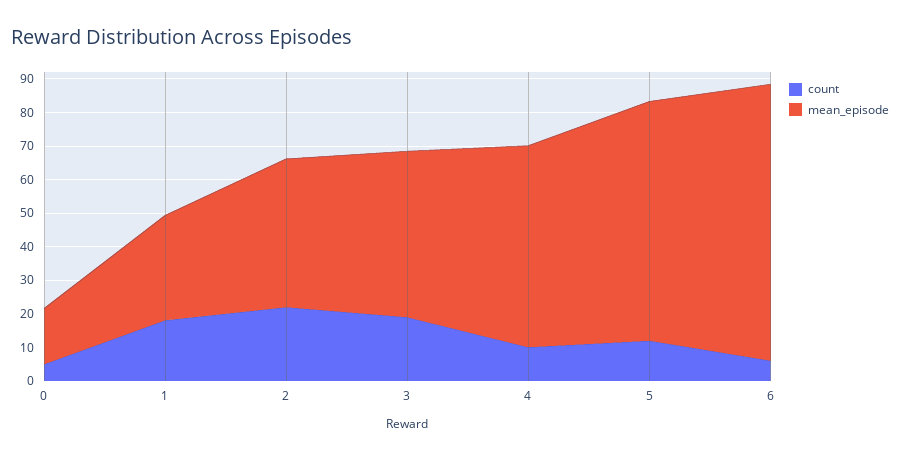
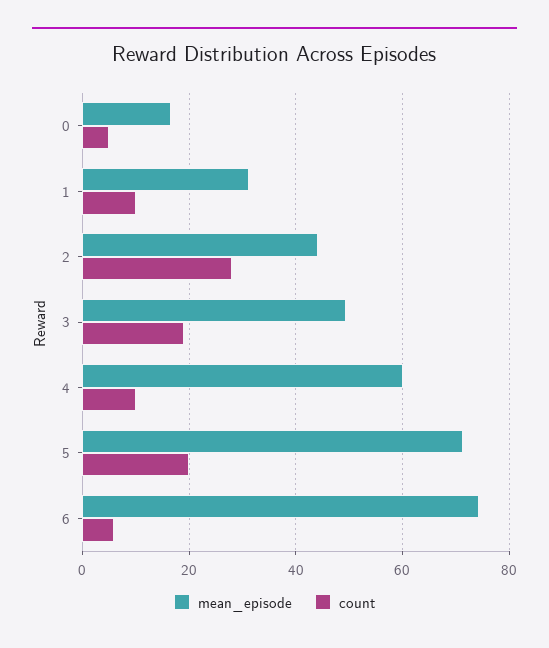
  {
    "count": {
      "0": 6,
-     "1": 17.5,
+     "1": 10,
-     "2": 22.5,
+     "2": 28,
      "3": 20,
      "4": 10,
-     "5": 12.5,
+     "5": 20,
      "6": 6
    },
    "mean_episode": {
      "0": 16,
      "1": 32,
      "2": 44,
      "3": 50,
      "4": 60,
      "5": 72,
-     "6": 82.5
+     "6": 74
    }
  }

